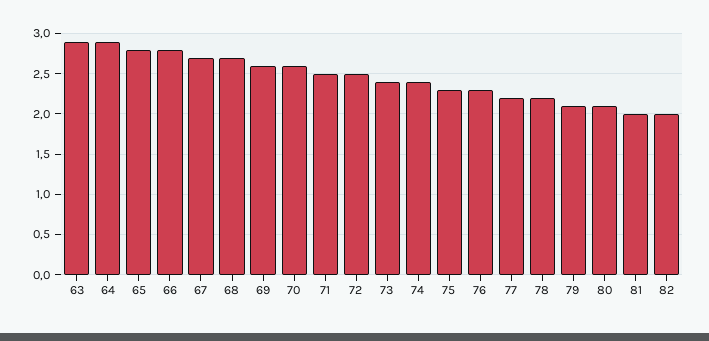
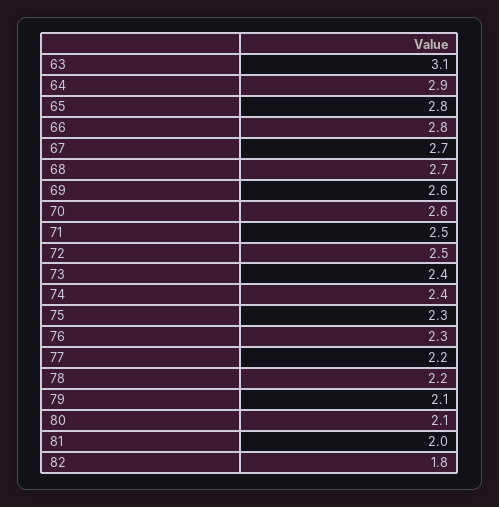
  {
-   "63": 2.9,
+   "63": 3.1,
    "64": 2.9,
    "65": 2.8,
    "66": 2.8,
    "67": 2.7,
    "68": 2.7,
    "69": 2.6,
    "70": 2.6,
    "71": 2.5,
    "72": 2.5,
    "73": 2.4,
    "74": 2.4,
    "75": 2.3,
    "76": 2.3,
    "77": 2.2,
    "78": 2.2,
    "79": 2.1,
    "80": 2.1,
    "81": 2,
-   "82": 2
+   "82": 1.8
  }

